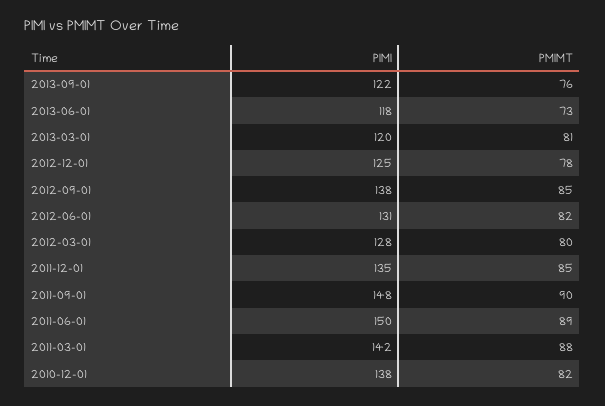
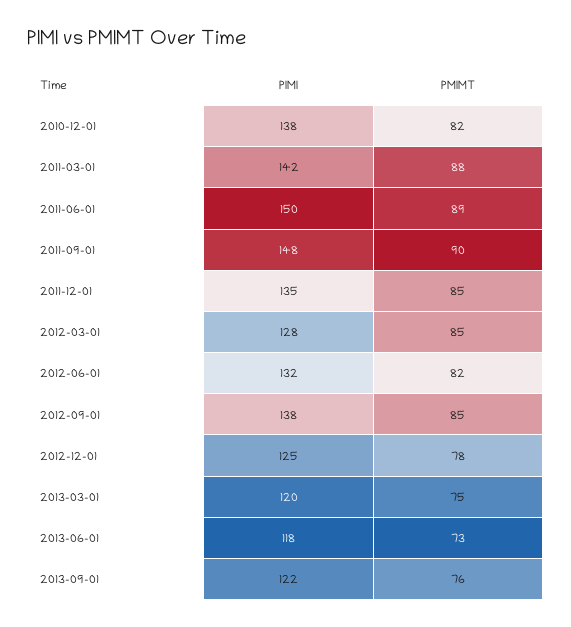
  {
    "PIMI": {
      "2013-09-01": 122,
      "2013-06-01": 118,
      "2013-03-01": 120,
      "2012-12-01": 125,
      "2012-09-01": 138,
-     "2012-06-01": 131,
+     "2012-06-01": 132,
      "2012-03-01": 128,
      "2011-12-01": 135,
      "2011-09-01": 148,
      "2011-06-01": 150,
      "2011-03-01": 142,
      "2010-12-01": 138
    },
    "PMIMT": {
      "2013-09-01": 76,
      "2013-06-01": 73,
-     "2013-03-01": 81,
+     "2013-03-01": 75,
      "2012-12-01": 78,
      "2012-09-01": 85,
      "2012-06-01": 82,
-     "2012-03-01": 80,
+     "2012-03-01": 85,
      "2011-12-01": 85,
      "2011-09-01": 90,
      "2011-06-01": 89,
      "2011-03-01": 88,
      "2010-12-01": 82
    }
  }

